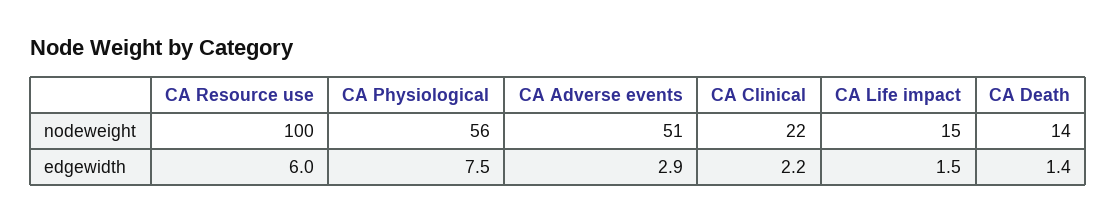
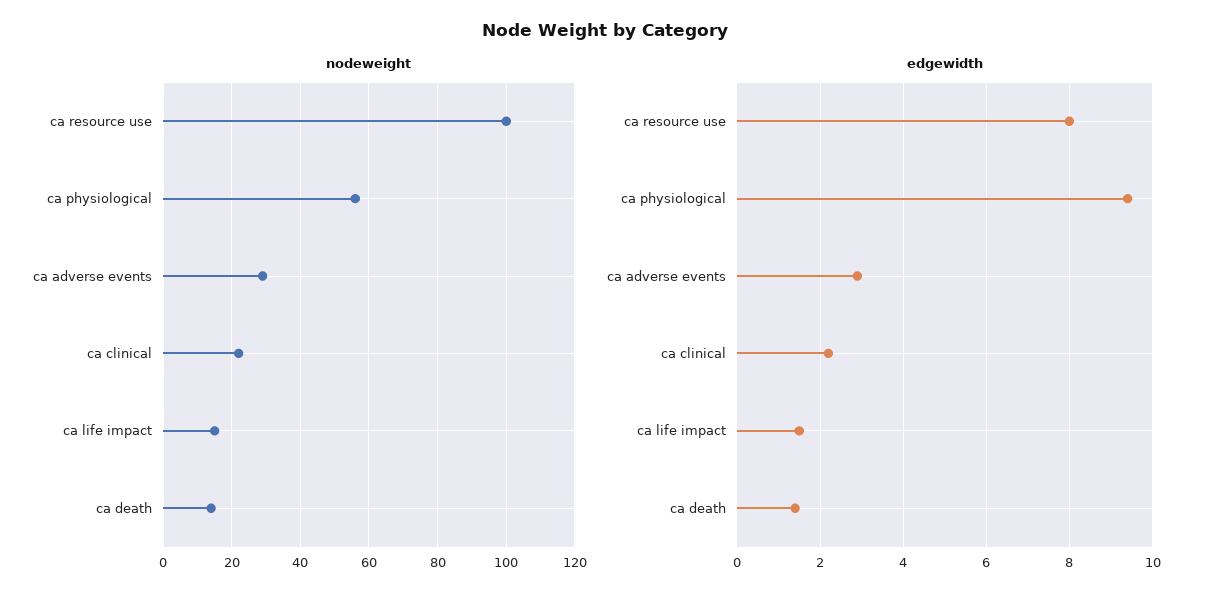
  {
    "nodeweight": {
      "CA Resource use": 100,
      "CA Physiological": 56,
-     "CA Adverse events": 51,
+     "CA Adverse events": 30,
      "CA Clinical": 22,
      "CA Life impact": 15,
      "CA Death": 14
    },
    "edgewidth": {
-     "CA Resource use": 6,
+     "CA Resource use": 8,
-     "CA Physiological": 7.5,
+     "CA Physiological": 9.5,
      "CA Adverse events": 2.9,
      "CA Clinical": 2.2,
      "CA Life impact": 1.5,
      "CA Death": 1.4
    }
  }

